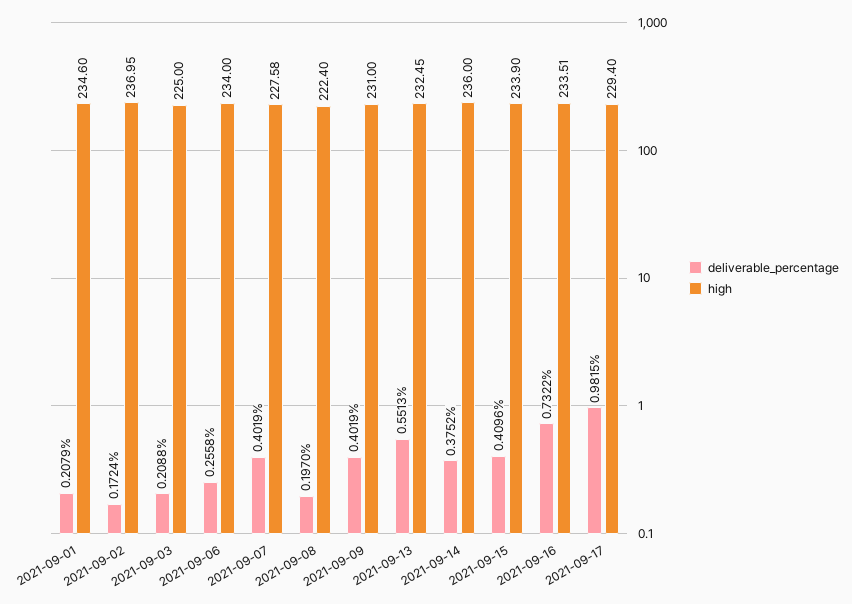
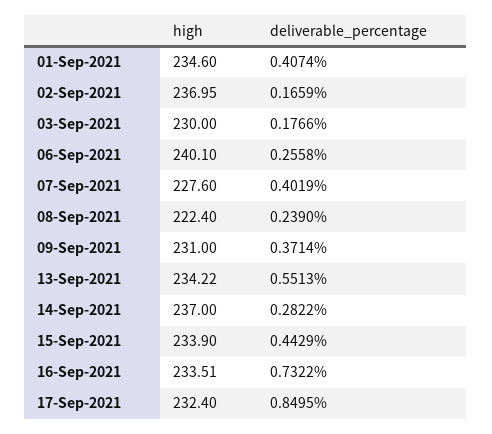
  {
    "deliverable_percentage": {
-     "2021-09-01": 0.2079,
+     "2021-09-01": 0.4074,
-     "2021-09-02": 0.1724,
+     "2021-09-02": 0.1659,
-     "2021-09-03": 0.2088,
+     "2021-09-03": 0.1766,
      "2021-09-06": 0.2558,
      "2021-09-07": 0.4019,
-     "2021-09-08": 0.197,
+     "2021-09-08": 0.239,
-     "2021-09-09": 0.4019,
+     "2021-09-09": 0.3714,
      "2021-09-13": 0.5513,
-     "2021-09-14": 0.3752,
+     "2021-09-14": 0.2822,
-     "2021-09-15": 0.4096,
+     "2021-09-15": 0.4429,
      "2021-09-16": 0.7322,
-     "2021-09-17": 0.9815
+     "2021-09-17": 0.8495
    },
    "high": {
      "2021-09-01": 234.6,
      "2021-09-02": 236.95,
-     "2021-09-03": 225,
+     "2021-09-03": 230,
-     "2021-09-06": 234,
+     "2021-09-06": 240.1,
-     "2021-09-07": 227.58,
+     "2021-09-07": 227.6,
      "2021-09-08": 222.4,
      "2021-09-09": 231,
-     "2021-09-13": 232.45,
+     "2021-09-13": 234.22,
-     "2021-09-14": 236,
+     "2021-09-14": 237,
      "2021-09-15": 233.9,
      "2021-09-16": 233.51,
-     "2021-09-17": 229.4
+     "2021-09-17": 232.4
    }
  }

